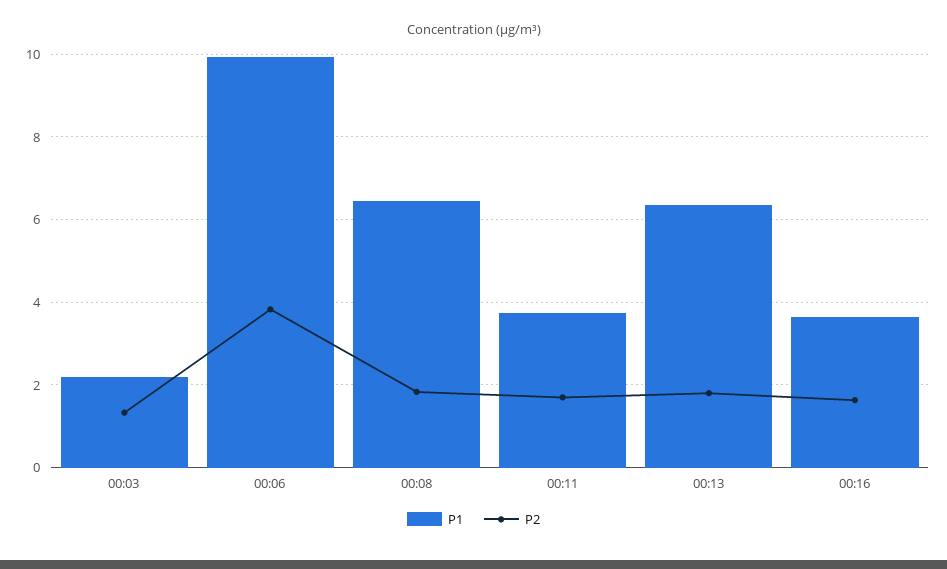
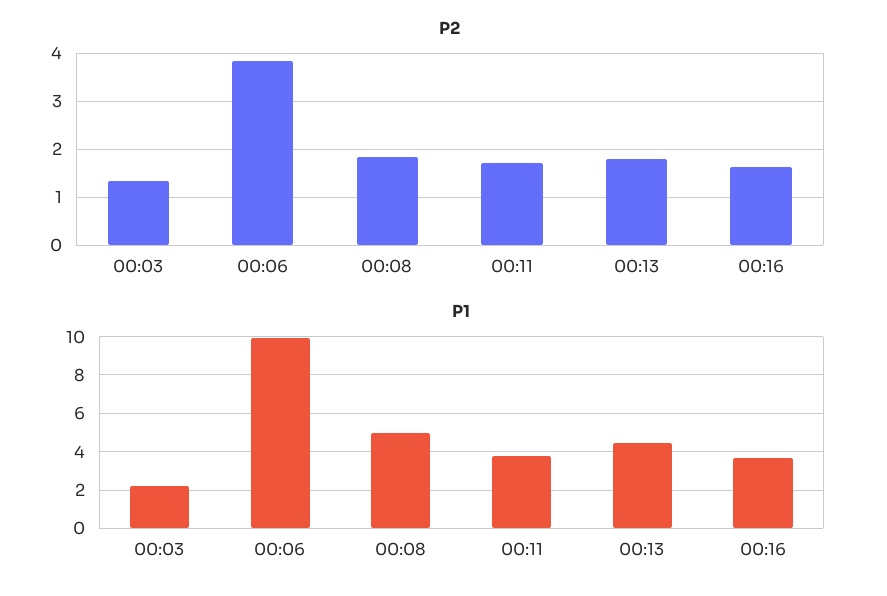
  {
    "P1": {
      "00:03": 2.2,
      "00:06": 10,
-     "00:08": 6.4,
+     "00:08": 5,
      "00:11": 3.8,
-     "00:13": 6.4,
+     "00:13": 4.5,
      "00:16": 3.6
    },
    "P2": {
      "00:03": 1.4,
      "00:06": 3.8,
      "00:08": 1.8,
      "00:11": 1.8,
      "00:13": 1.8,
      "00:16": 1.6
    }
  }

